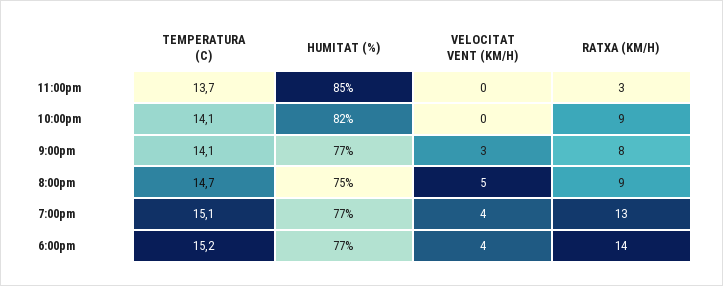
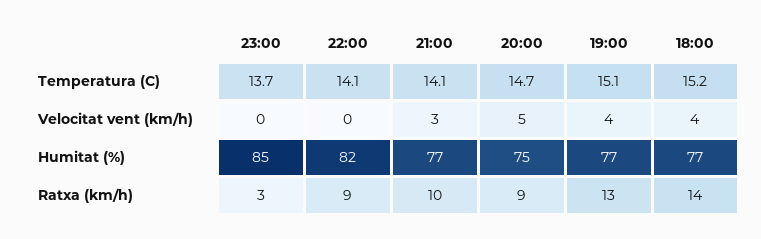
  {
    "TEMPERATURA (C)": {
      "11:00pm": 13.7,
      "10:00pm": 14.1,
      "9:00pm": 14.1,
      "8:00pm": 14.7,
      "7:00pm": 15.1,
      "6:00pm": 15.2
    },
    "HUMITAT (%)": {
      "11:00pm": 85,
      "10:00pm": 82,
      "9:00pm": 77,
      "8:00pm": 75,
      "7:00pm": 77,
      "6:00pm": 77
    },
    "VELOCITAT VENT (KM/H)": {
      "11:00pm": 0,
      "10:00pm": 0,
      "9:00pm": 3,
      "8:00pm": 5,
      "7:00pm": 4,
      "6:00pm": 4
    },
    "RATXA (KM/H)": {
      "11:00pm": 3,
      "10:00pm": 9,
-     "9:00pm": 8,
+     "9:00pm": 10,
      "8:00pm": 9,
      "7:00pm": 13,
      "6:00pm": 14
    }
  }

